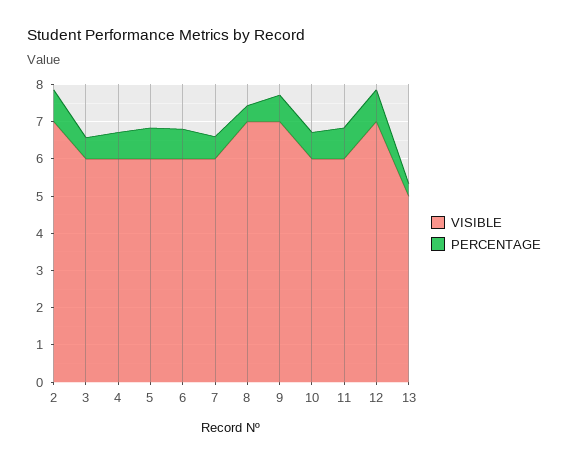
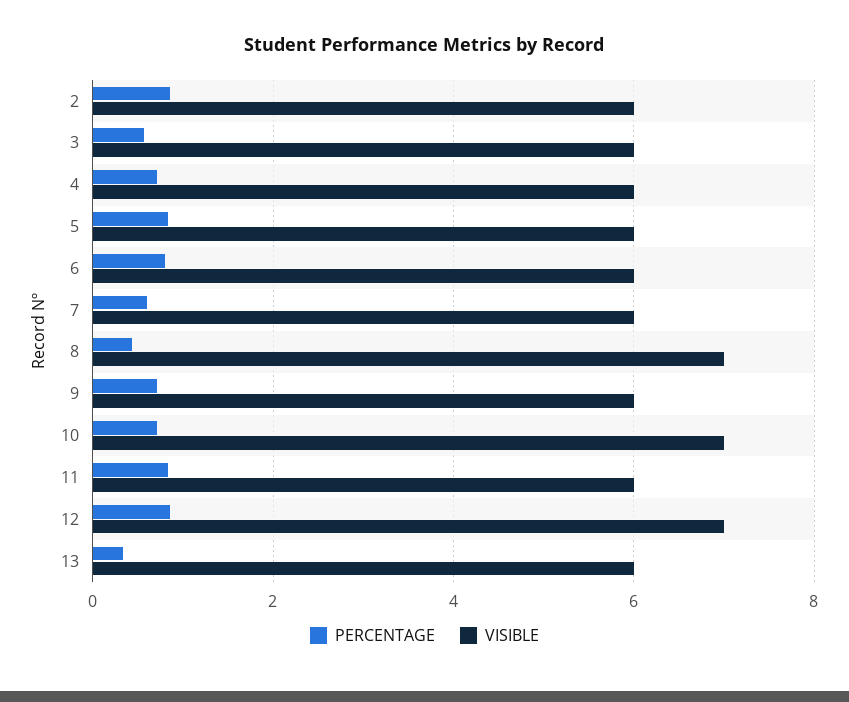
  {
    "VISIBLE": {
-     "2": 7,
+     "2": 6,
      "3": 6,
      "4": 6,
      "5": 6,
      "6": 6,
      "7": 6,
      "8": 7,
-     "9": 7,
+     "9": 6,
-     "10": 6,
+     "10": 7,
      "11": 6,
      "12": 7,
-     "13": 5
+     "13": 6
    },
    "PERCENTAGE": {
      "2": 0.8,
      "3": 0.6,
      "4": 0.8,
      "5": 0.8,
      "6": 0.8,
      "7": 0.6,
      "8": 0.4,
      "9": 0.8,
      "10": 0.8,
      "11": 0.8,
      "12": 0.8,
      "13": 0.4
    }
  }

